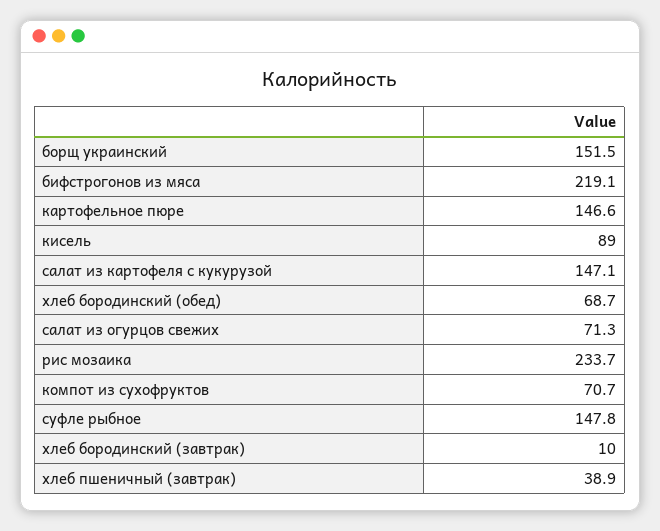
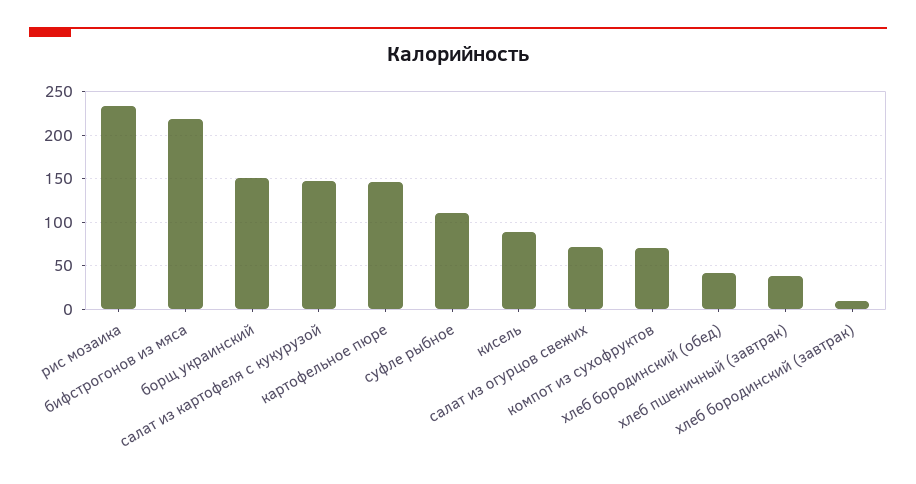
  {
    "борщ украинский": 151.5,
    "бифстрогонов из мяса": 219.1,
    "картофельное пюре": 146.6,
    "кисель": 89,
    "салат из картофеля с кукурузой": 147.1,
-   "хлеб бородинский (обед)": 68.7,
+   "хлеб бородинский (обед)": 40,
    "салат из огурцов свежих": 71.3,
    "рис мозаика": 233.7,
    "компот из сухофруктов": 70.7,
-   "суфле рыбное": 147.8,
+   "суфле рыбное": 110,
    "хлеб бородинский (завтрак)": 10,
    "хлеб пшеничный (завтрак)": 38.9
  }

